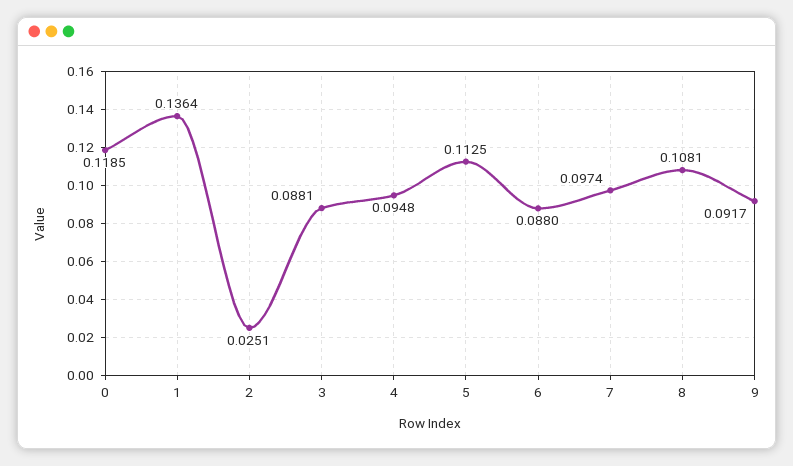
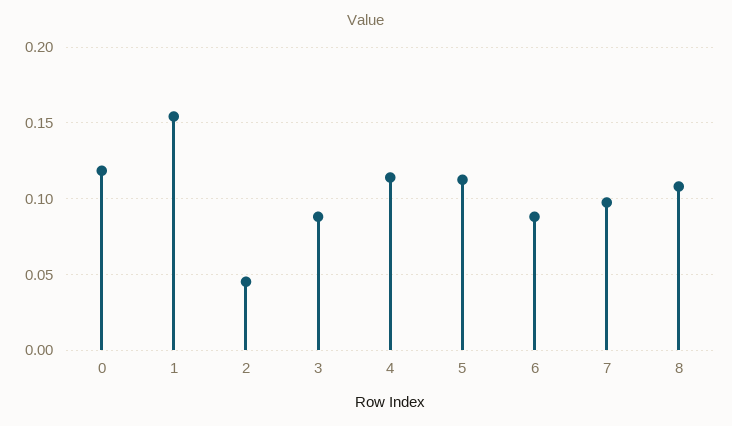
  {
    "0": 0.1185,
-   "1": 0.1364,
+   "1": 0.155,
-   "2": 0.0251,
+   "2": 0.045,
    "3": 0.0881,
-   "4": 0.0948,
+   "4": 0.115,
    "5": 0.1125,
    "6": 0.088,
    "7": 0.0974,
-   "8": 0.1081,
+   "8": 0.1081
-   "9": 0.0917
  }

